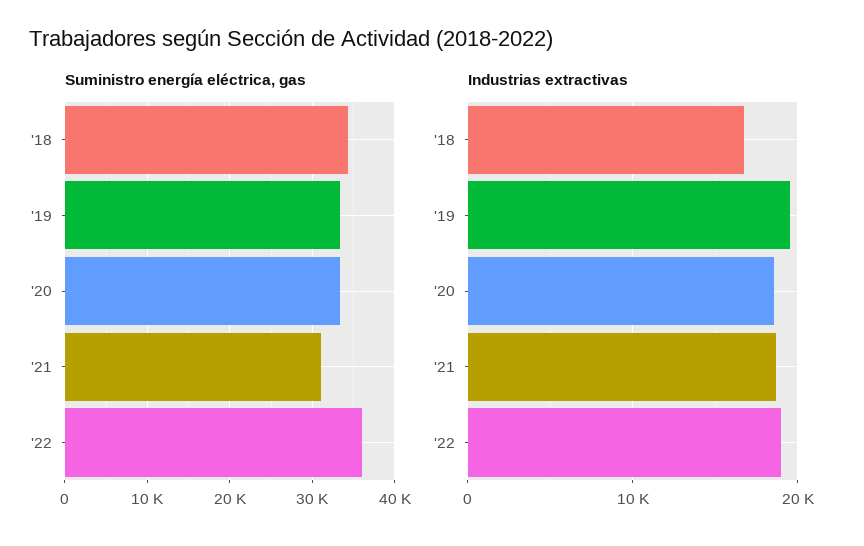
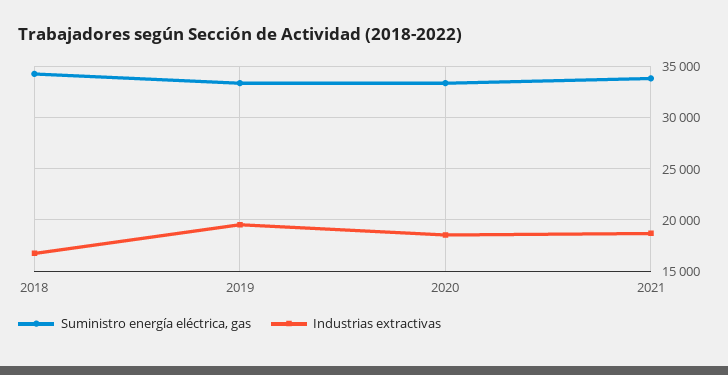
  {
    "Suministro energía eléctrica, gas": {
      "'18": 34000,
      "'19": 33000,
      "'20": 33000,
-     "'21": 31000,
+     "'21": 34000
-     "'22": 36000
    },
    "Industrias extractivas": {
      "'18": 17000,
      "'19": 20000,
      "'20": 19000,
-     "'21": 19000,
+     "'21": 19000
-     "'22": 19000
    }
  }

